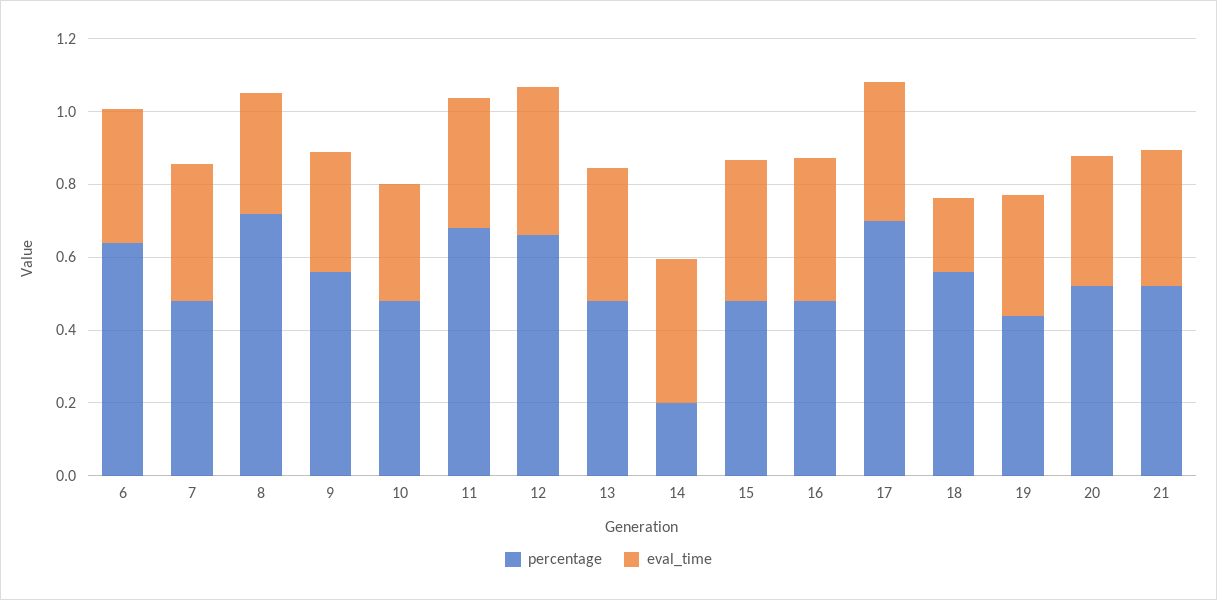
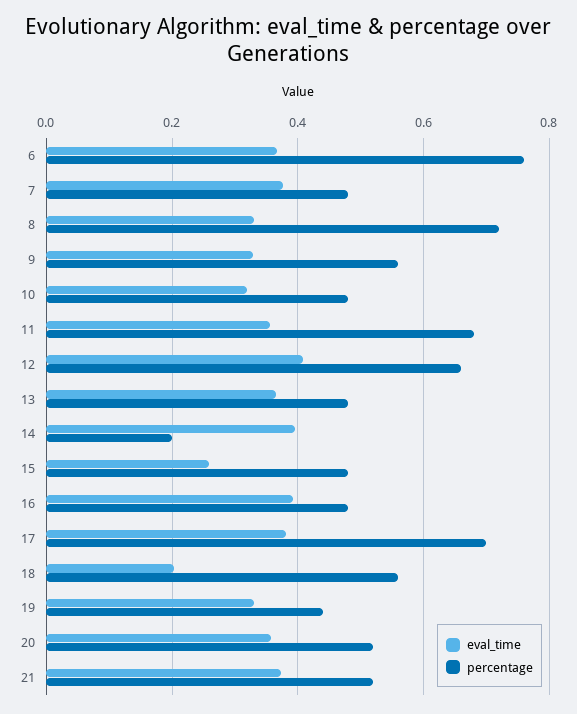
  {
    "percentage": {
-     "6": 0.65,
+     "6": 0.76,
      "7": 0.48,
      "8": 0.72,
      "9": 0.56,
      "10": 0.48,
      "11": 0.68,
      "12": 0.66,
      "13": 0.48,
      "14": 0.2,
      "15": 0.48,
      "16": 0.48,
      "17": 0.7,
      "18": 0.56,
      "19": 0.44,
      "20": 0.52,
      "21": 0.52
    },
    "eval_time": {
      "6": 0.36,
      "7": 0.38,
      "8": 0.34,
      "9": 0.32,
      "10": 0.32,
      "11": 0.36,
      "12": 0.4,
      "13": 0.36,
      "14": 0.4,
-     "15": 0.4,
+     "15": 0.26,
      "16": 0.4,
      "17": 0.38,
      "18": 0.2,
      "19": 0.34,
      "20": 0.36,
      "21": 0.38
    }
  }

